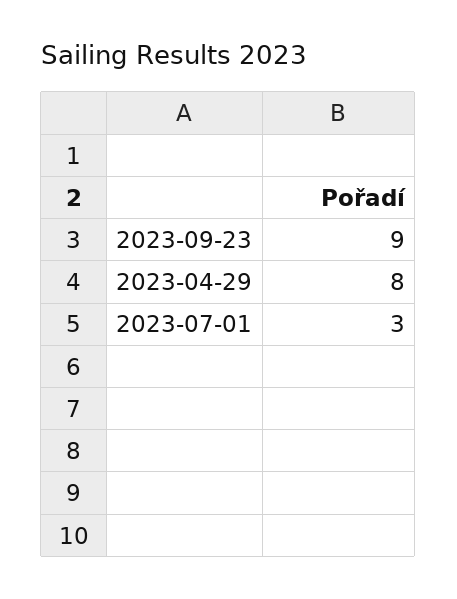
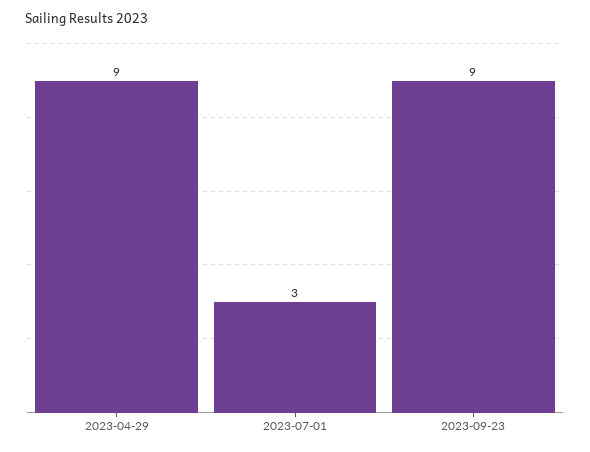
  {
    "2023-09-23": 9,
-   "2023-04-29": 8,
+   "2023-04-29": 9,
    "2023-07-01": 3
  }

